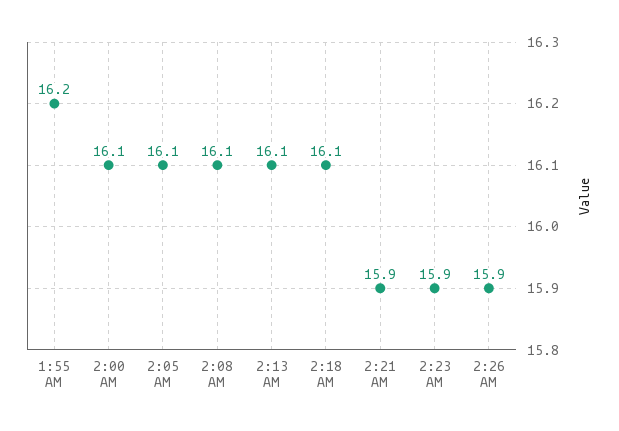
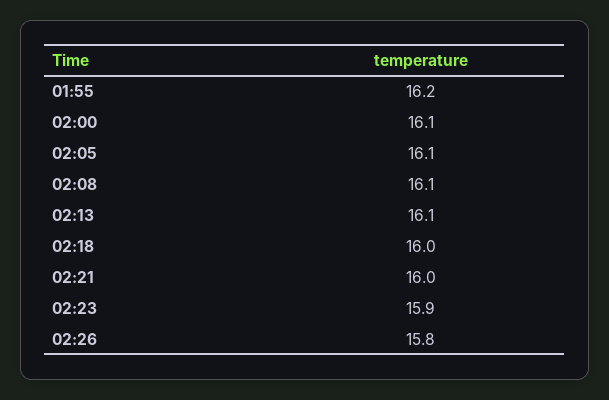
  {
    "1:55 AM": 16.2,
    "2:00 AM": 16.1,
    "2:05 AM": 16.1,
    "2:08 AM": 16.1,
    "2:13 AM": 16.1,
-   "2:18 AM": 16.1,
+   "2:18 AM": 16,
-   "2:21 AM": 15.9,
+   "2:21 AM": 16,
    "2:23 AM": 15.9,
-   "2:26 AM": 15.9
+   "2:26 AM": 15.8
  }

